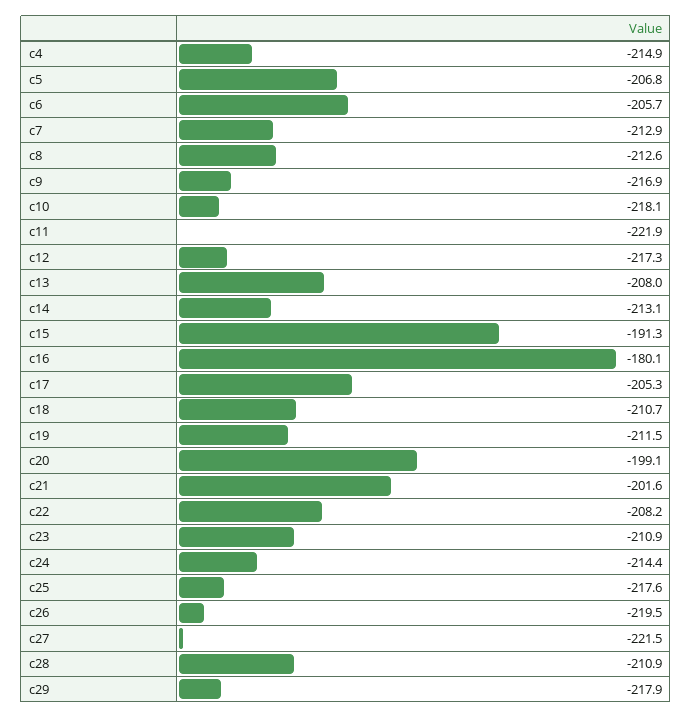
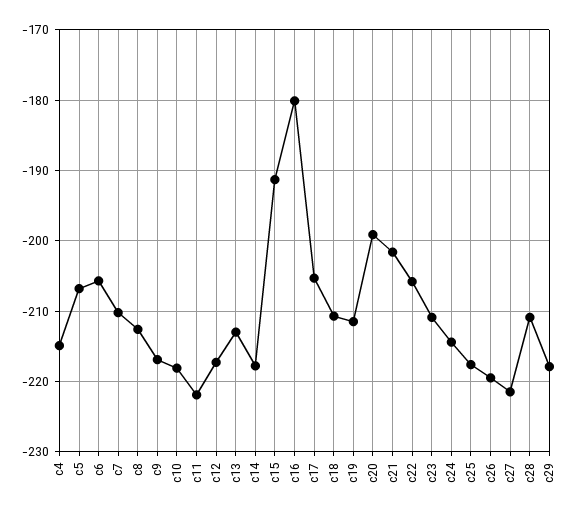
  {
    "c4": -214.9,
    "c5": -206.8,
    "c6": -205.7,
-   "c7": -212.9,
+   "c7": -210,
    "c8": -212.6,
    "c9": -216.9,
    "c10": -218.1,
    "c11": -221.9,
    "c12": -217.3,
-   "c13": -208,
+   "c13": -213,
-   "c14": -213.1,
+   "c14": -218,
    "c15": -191.3,
    "c16": -180.1,
    "c17": -205.3,
    "c18": -210.7,
    "c19": -211.5,
    "c20": -199.1,
    "c21": -201.6,
-   "c22": -208.2,
+   "c22": -206,
    "c23": -210.9,
    "c24": -214.4,
    "c25": -217.6,
    "c26": -219.5,
    "c27": -221.5,
    "c28": -210.9,
    "c29": -217.9
  }

